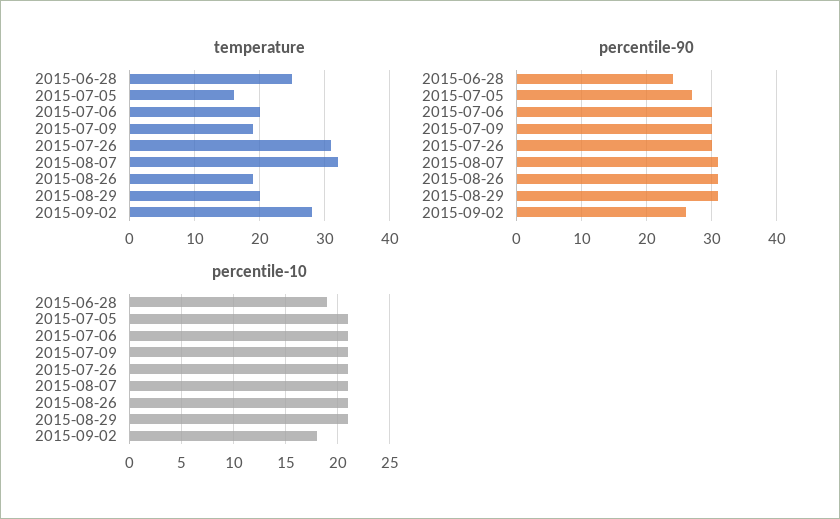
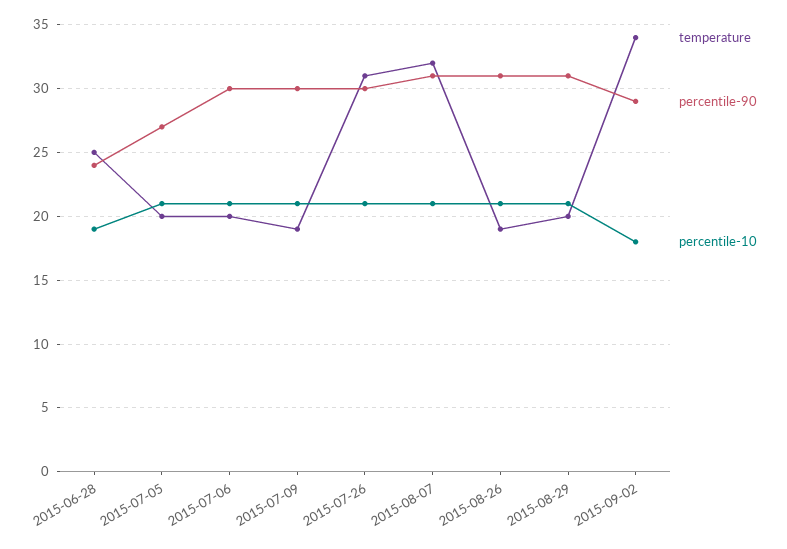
  {
    "temperature": {
      "2015-06-28": 25,
-     "2015-07-05": 16,
+     "2015-07-05": 20,
      "2015-07-06": 20,
      "2015-07-09": 19,
      "2015-07-26": 31,
      "2015-08-07": 32,
      "2015-08-26": 19,
      "2015-08-29": 20,
-     "2015-09-02": 28
+     "2015-09-02": 34
    },
    "percentile-90": {
      "2015-06-28": 24,
      "2015-07-05": 27,
      "2015-07-06": 30,
      "2015-07-09": 30,
      "2015-07-26": 30,
      "2015-08-07": 31,
      "2015-08-26": 31,
      "2015-08-29": 31,
-     "2015-09-02": 26
+     "2015-09-02": 29
    },
    "percentile-10": {
      "2015-06-28": 19,
      "2015-07-05": 21,
      "2015-07-06": 21,
      "2015-07-09": 21,
      "2015-07-26": 21,
      "2015-08-07": 21,
      "2015-08-26": 21,
      "2015-08-29": 21,
      "2015-09-02": 18
    }
  }

